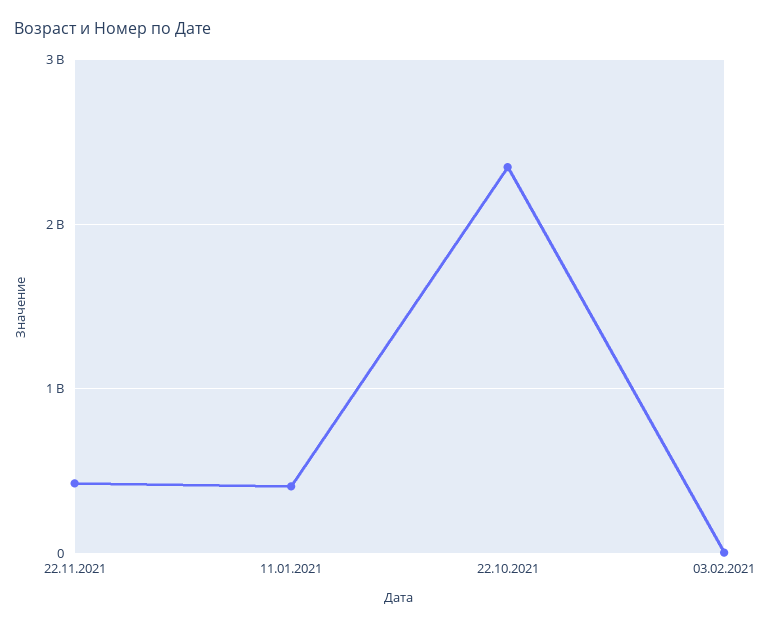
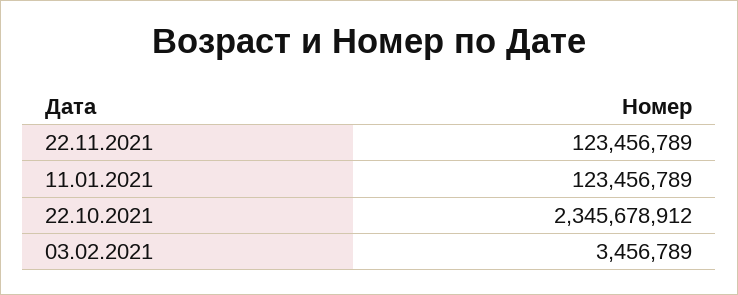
  {
-   "22.11.2021": 400000000,
+   "22.11.2021": 123456789,
-   "11.01.2021": 400000000,
+   "11.01.2021": 123456789,
    "22.10.2021": 2345678912,
    "03.02.2021": 3456789
  }

